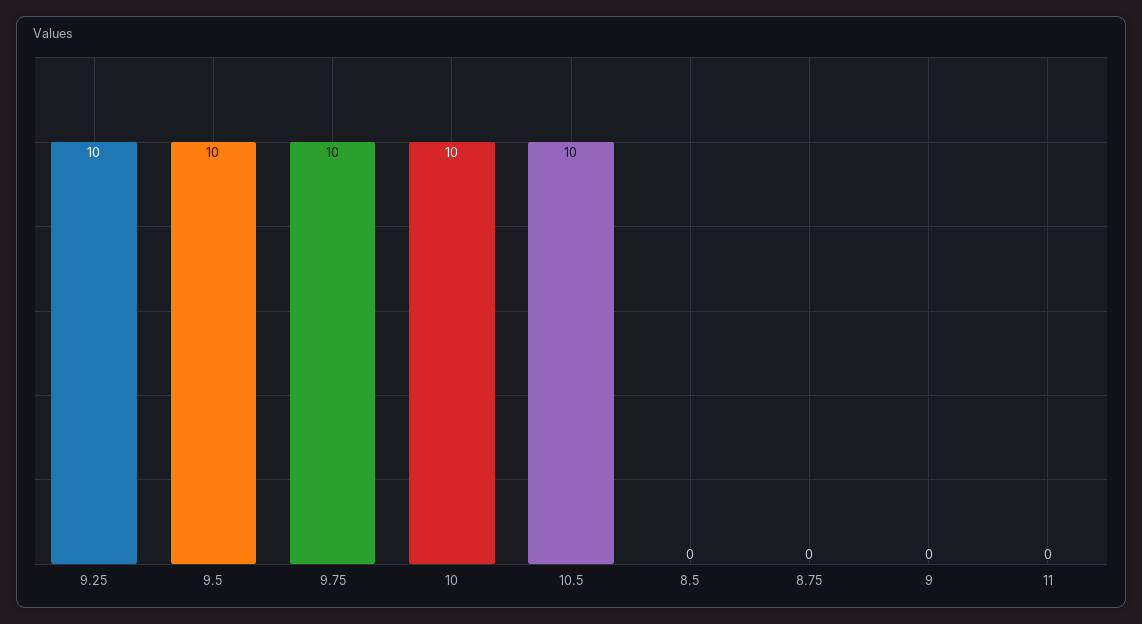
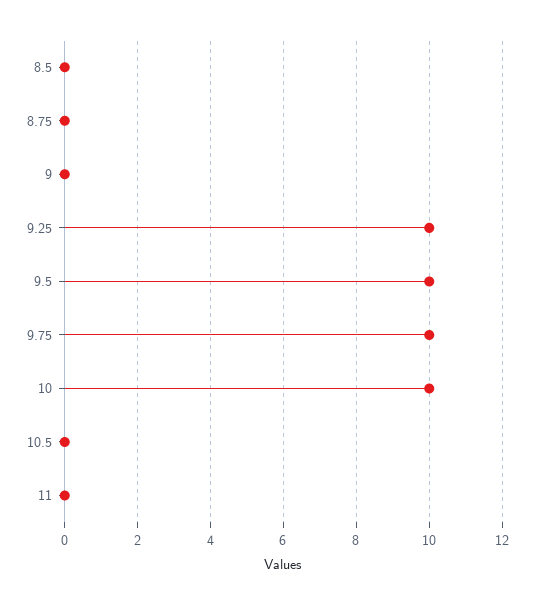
  {
    "9.25": 10,
    "9.5": 10,
    "9.75": 10,
    "10": 10,
-   "10.5": 10,
+   "10.5": 0,
    "8.5": 0,
    "8.75": 0,
    "9": 0,
    "11": 0
  }

